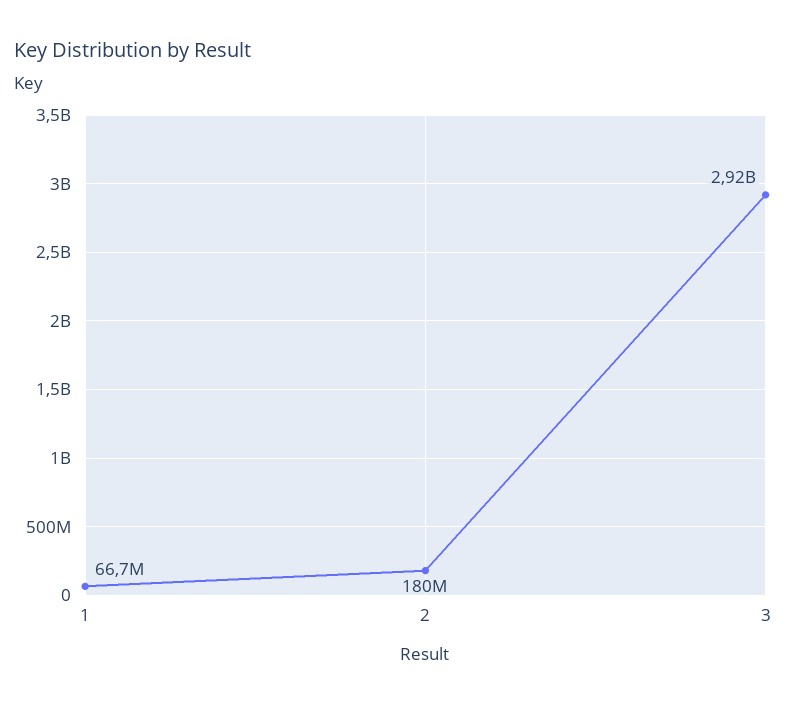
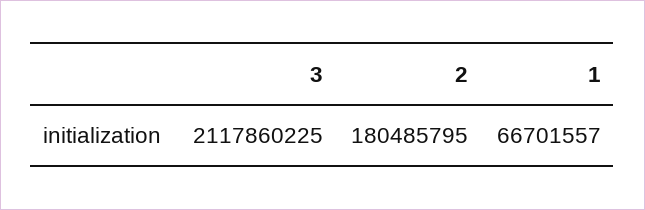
  {
    "1": 66701557,
    "2": 180485795,
-   "3": 2920000000
+   "3": 2117860225
  }

